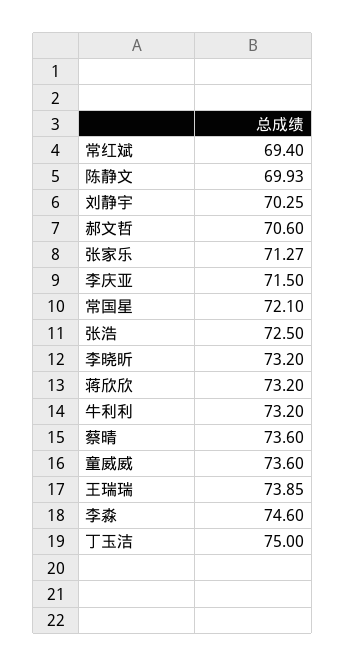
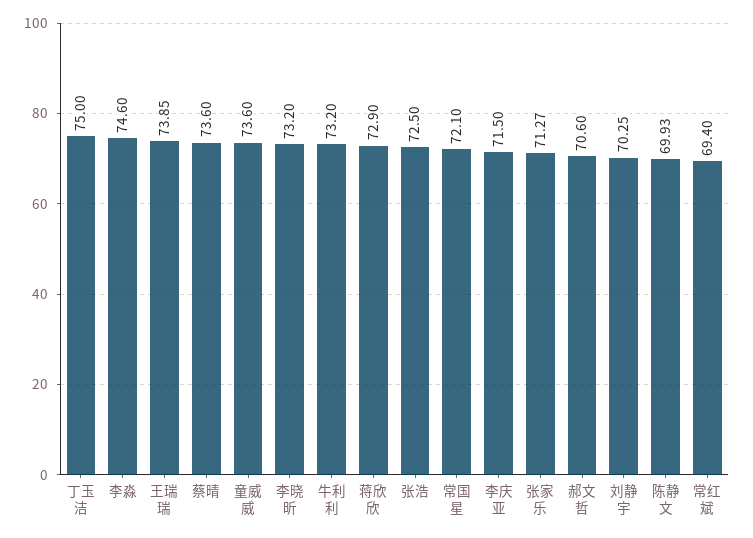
  {
    "常红斌": 69.4,
    "陈静文": 69.93,
    "刘静宇": 70.25,
    "郝文哲": 70.6,
    "张家乐": 71.27,
    "李庆亚": 71.5,
    "常国星": 72.1,
    "张浩": 72.5,
    "李晓昕": 73.2,
-   "蒋欣欣": 73.2,
+   "蒋欣欣": 72.9,
    "牛利利": 73.2,
    "蔡晴": 73.6,
    "童威威": 73.6,
    "王瑞瑞": 73.85,
    "李淼": 74.6,
    "丁玉洁": 75
  }

